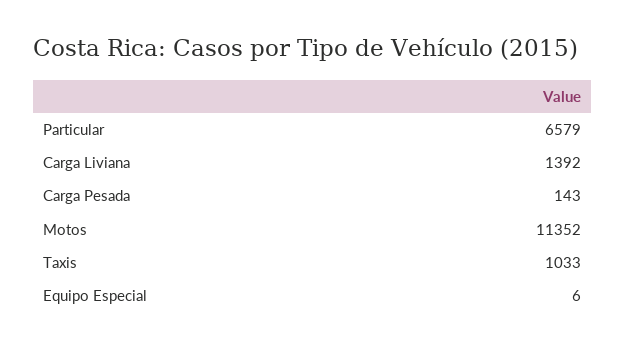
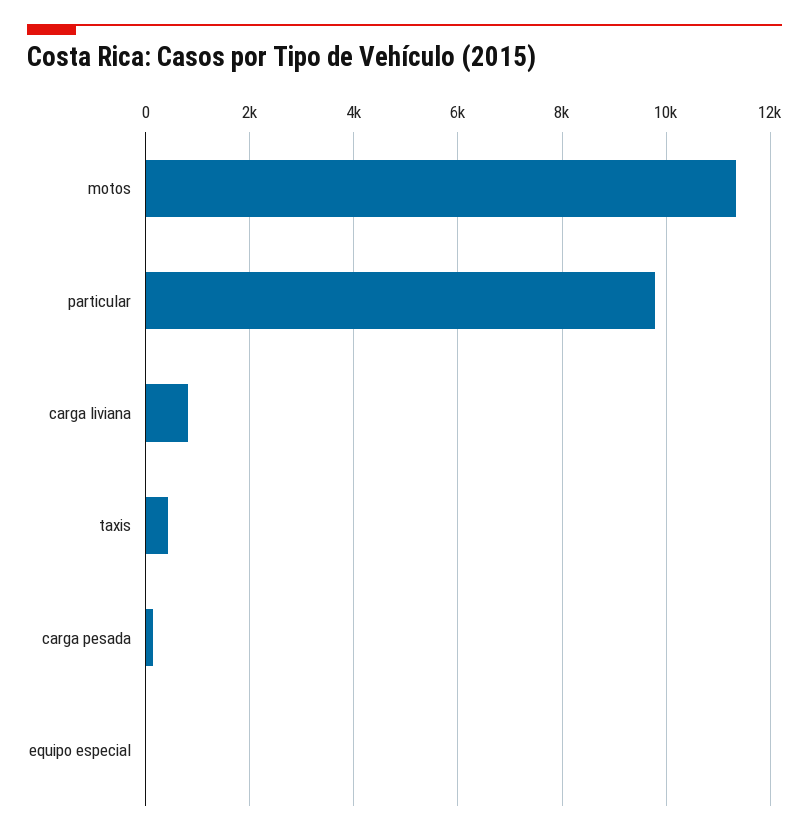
  {
-   "Particular": 6579,
+   "Particular": 9800,
-   "Carga Liviana": 1392,
+   "Carga Liviana": 800,
    "Carga Pesada": 143,
    "Motos": 11352,
-   "Taxis": 1033,
+   "Taxis": 400,
    "Equipo Especial": 6
  }

